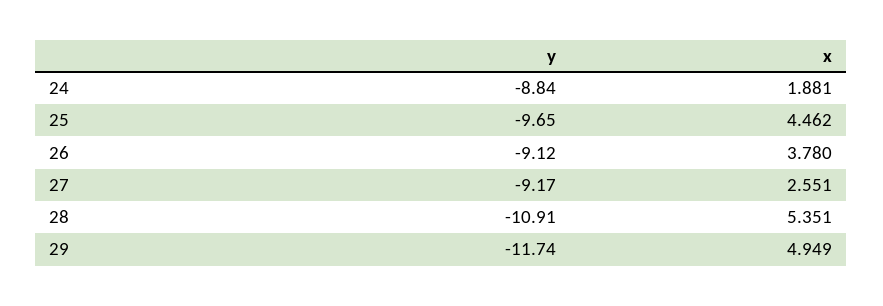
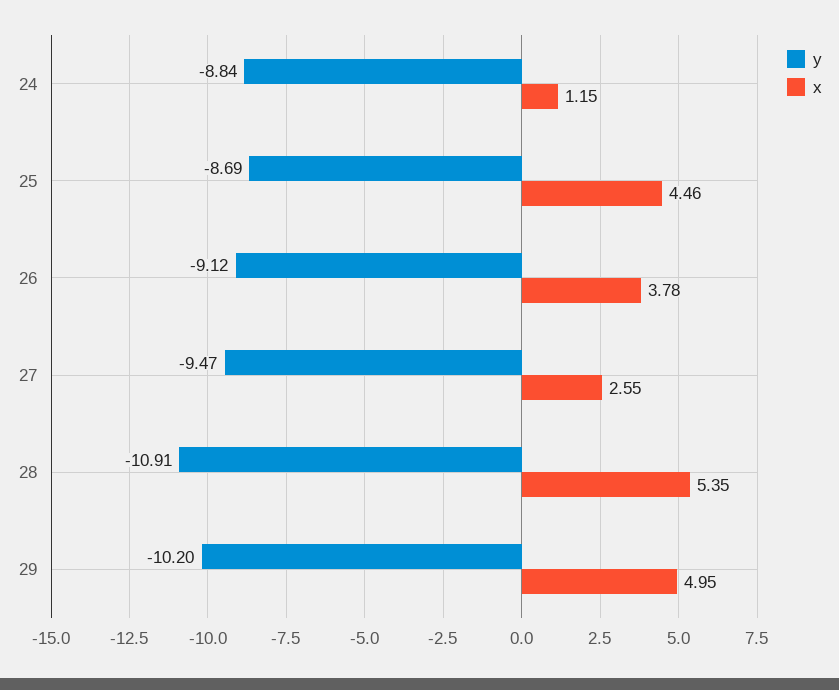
  {
    "y": {
      "24": -8.84,
-     "25": -9.65,
+     "25": -8.69,
      "26": -9.12,
-     "27": -9.17,
+     "27": -9.47,
      "28": -10.91,
-     "29": -11.74
+     "29": -10.2
    },
    "x": {
-     "24": 1.881,
+     "24": 1.15,
      "25": 4.462,
      "26": 3.78,
      "27": 2.551,
      "28": 5.351,
      "29": 4.949
    }
  }

